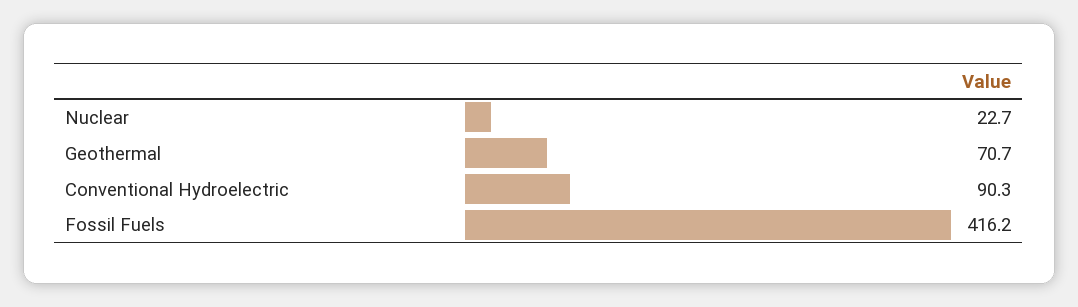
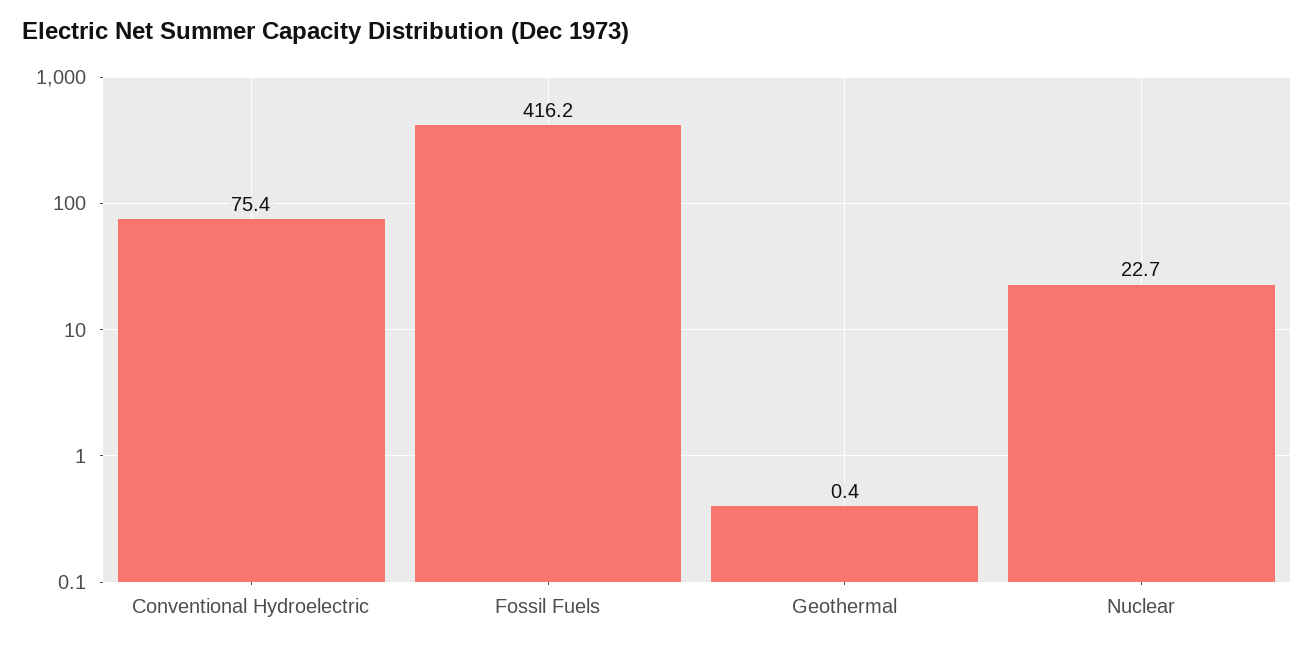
  {
    "Nuclear": 22.7,
-   "Geothermal": 70.7,
+   "Geothermal": 0.4,
-   "Conventional Hydroelectric": 90.3,
+   "Conventional Hydroelectric": 75.4,
    "Fossil Fuels": 416.2
  }

